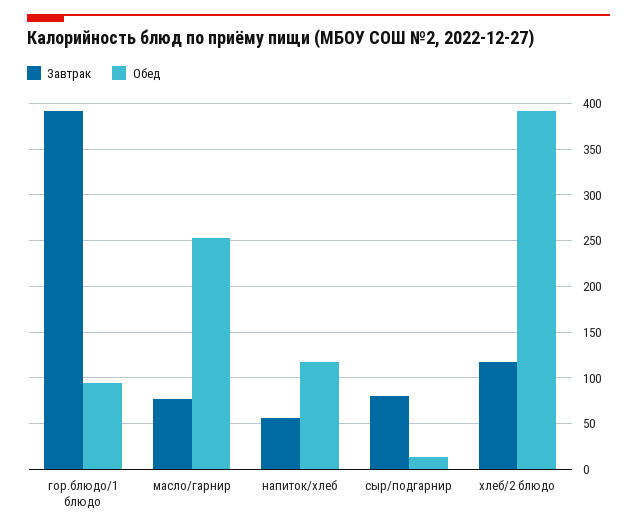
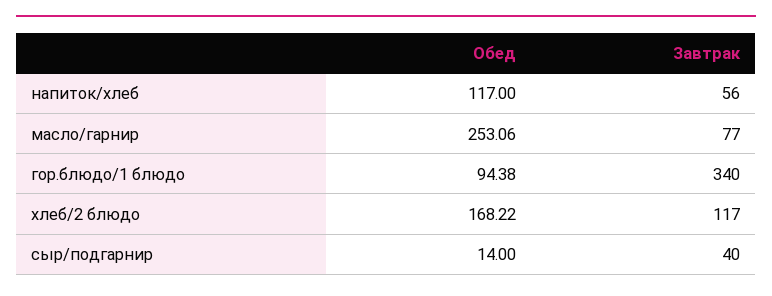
  {
    "Завтрак": {
-     "гор.блюдо/1 блюдо": 390,
+     "гор.блюдо/1 блюдо": 340,
      "масло/гарнир": 77,
      "напиток/хлеб": 56,
-     "сыр/подгарнир": 80,
+     "сыр/подгарнир": 40,
      "хлеб/2 блюдо": 117
    },
    "Обед": {
      "гор.блюдо/1 блюдо": 94.38,
      "масло/гарнир": 253.06,
      "напиток/хлеб": 117,
      "сыр/подгарнир": 14,
-     "хлеб/2 блюдо": 390
+     "хлеб/2 блюдо": 168.22
    }
  }

